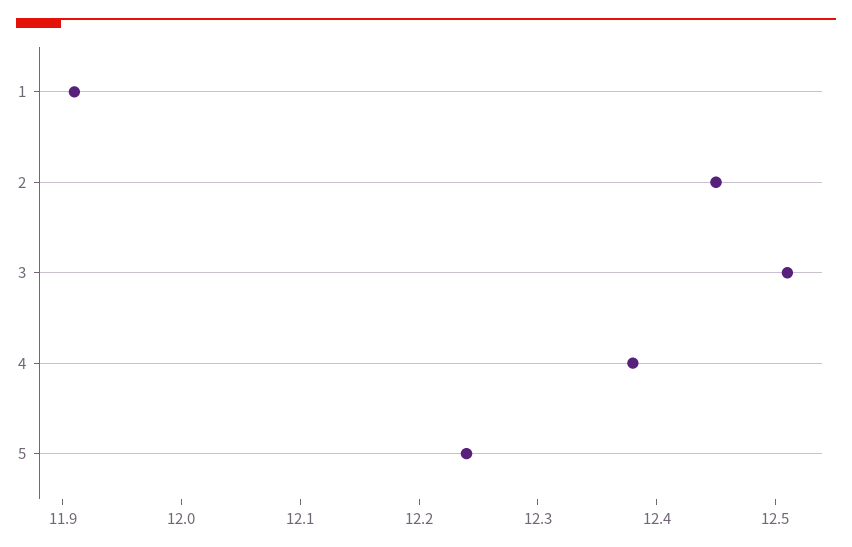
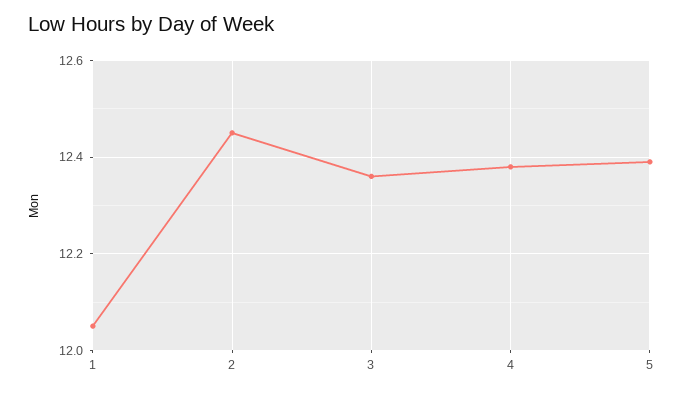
  {
-   "1": 11.91,
+   "1": 12.05,
    "2": 12.45,
-   "3": 12.51,
+   "3": 12.35,
    "4": 12.38,
-   "5": 12.24
+   "5": 12.4
  }

